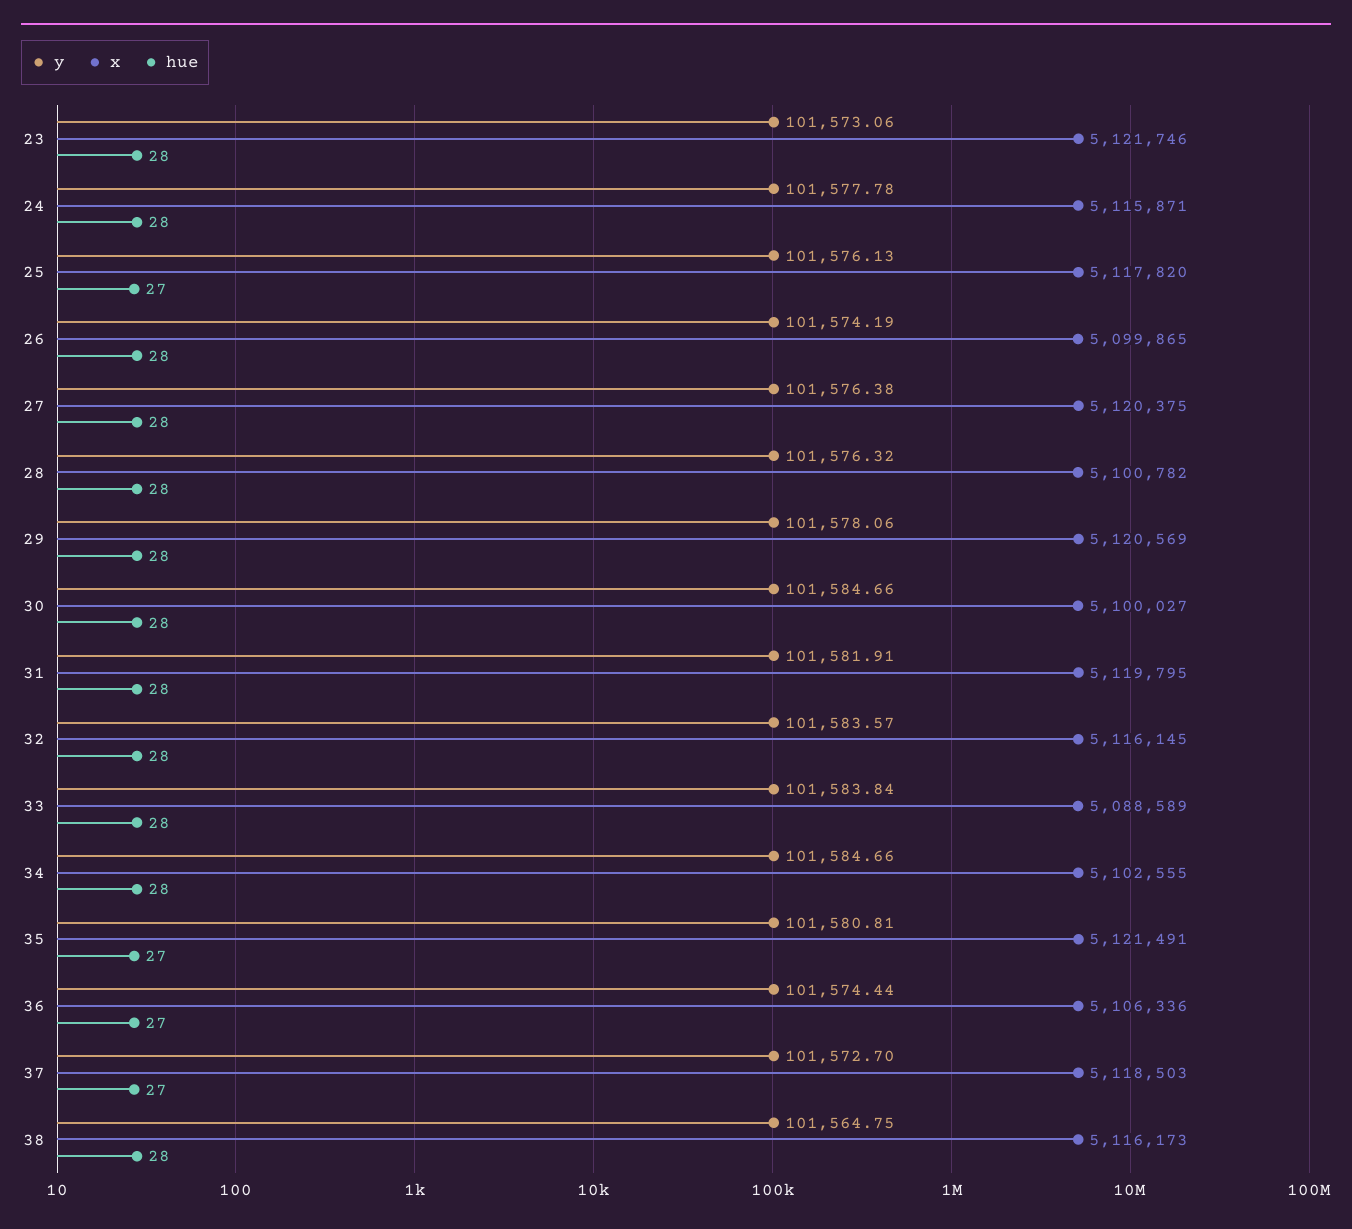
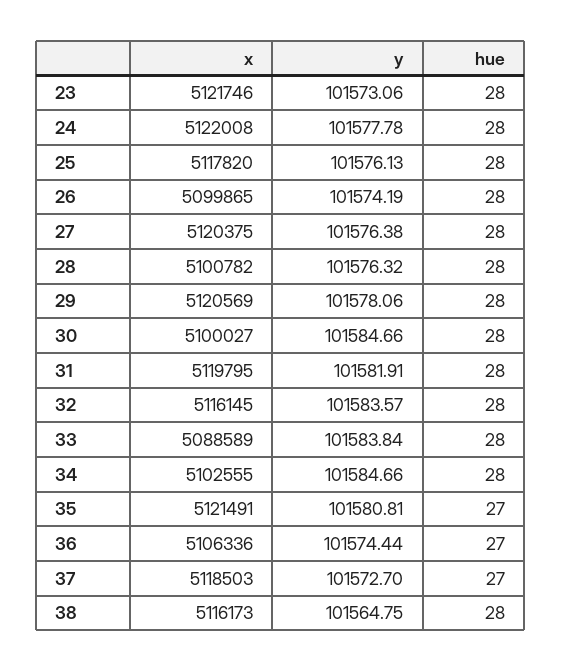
  {
    "y": {
      "23": 101573.06,
      "24": 101577.78,
      "25": 101576.13,
      "26": 101574.19,
      "27": 101576.38,
      "28": 101576.32,
      "29": 101578.06,
      "30": 101584.66,
      "31": 101581.91,
      "32": 101583.57,
      "33": 101583.84,
      "34": 101584.66,
      "35": 101580.81,
      "36": 101574.44,
      "37": 101572.7,
      "38": 101564.75
    },
    "x": {
      "23": 5121746,
-     "24": 5115871,
+     "24": 5122008,
      "25": 5117820,
      "26": 5099865,
      "27": 5120375,
      "28": 5100782,
      "29": 5120569,
      "30": 5100027,
      "31": 5119795,
      "32": 5116145,
      "33": 5088589,
      "34": 5102555,
      "35": 5121491,
      "36": 5106336,
      "37": 5118503,
      "38": 5116173
    },
    "hue": {
      "23": 28,
      "24": 28,
-     "25": 27,
+     "25": 28,
      "26": 28,
      "27": 28,
      "28": 28,
      "29": 28,
      "30": 28,
      "31": 28,
      "32": 28,
      "33": 28,
      "34": 28,
      "35": 27,
      "36": 27,
      "37": 27,
      "38": 28
    }
  }

